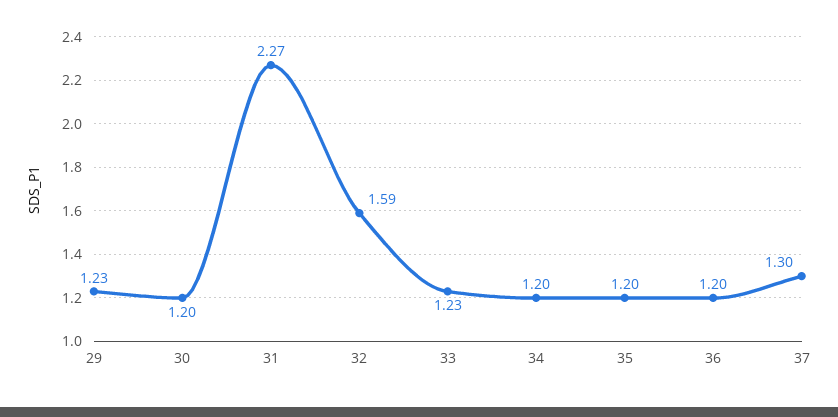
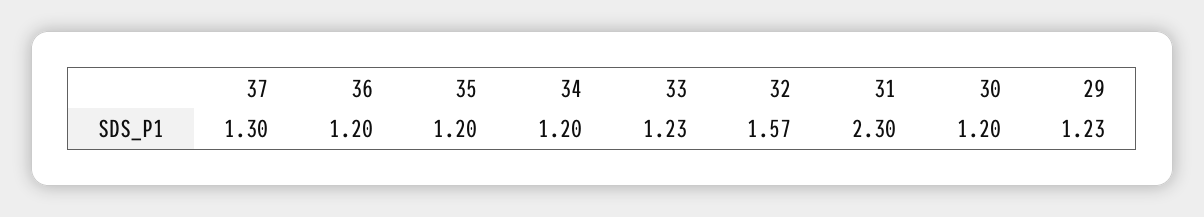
  {
    "29": 1.23,
    "30": 1.2,
-   "31": 2.27,
+   "31": 2.3,
-   "32": 1.59,
+   "32": 1.57,
    "33": 1.23,
    "34": 1.2,
    "35": 1.2,
    "36": 1.2,
    "37": 1.3
  }

